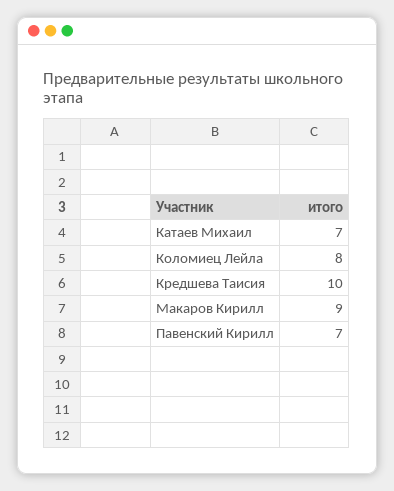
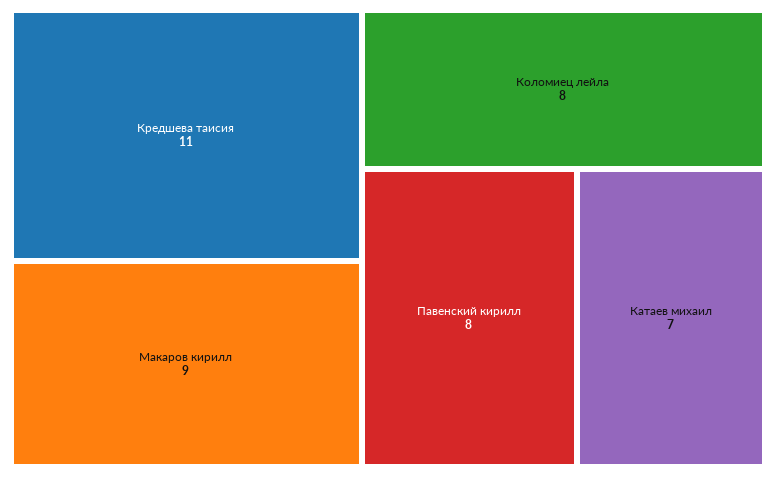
  {
    "Катаев Михаил": 7,
    "Коломиец Лейла": 8,
-   "Кредшева Таисия": 10,
+   "Кредшева Таисия": 11,
    "Макаров Кирилл": 9,
-   "Павенский Кирилл": 7
+   "Павенский Кирилл": 8
  }

